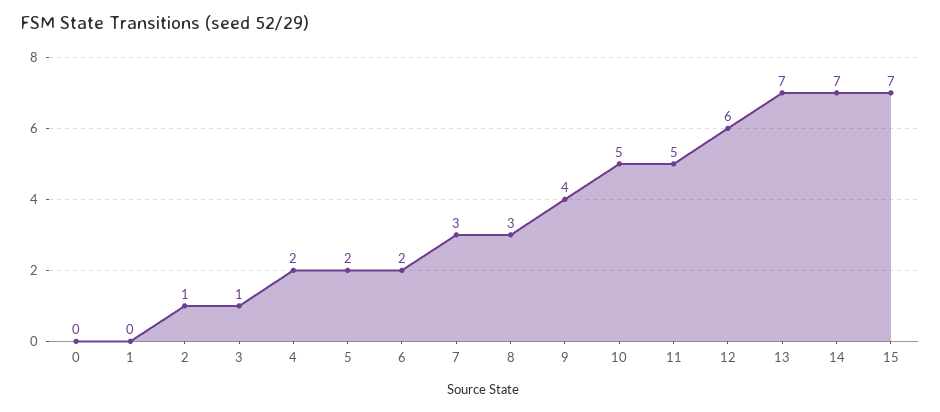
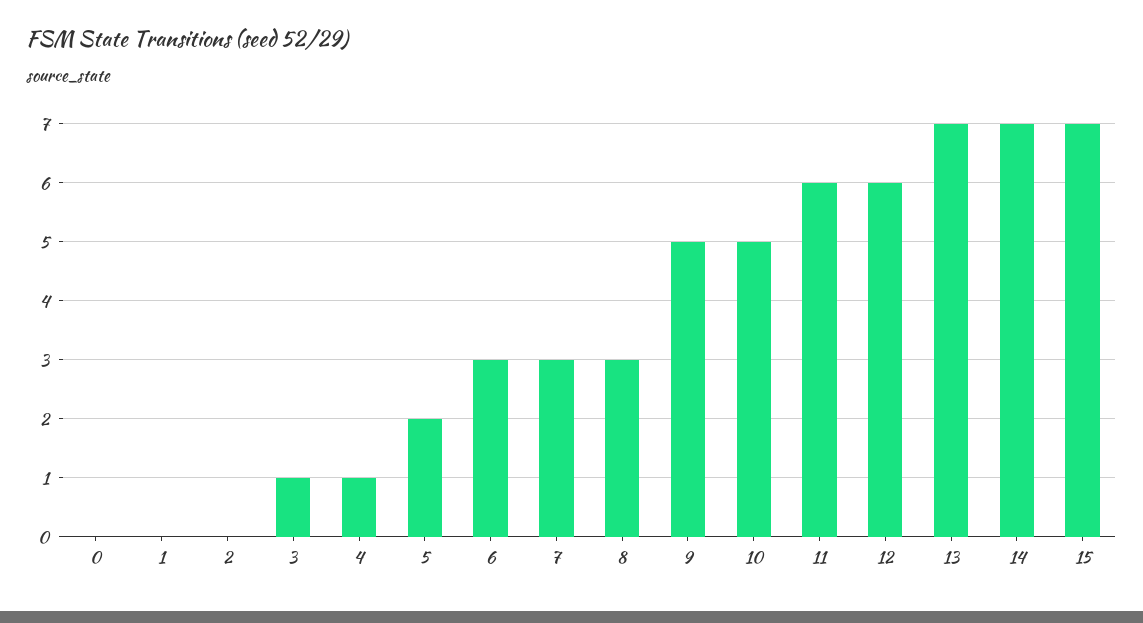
  {
    "0": 0,
    "1": 0,
-   "2": 1,
+   "2": 0,
    "3": 1,
-   "4": 2,
+   "4": 1,
    "5": 2,
-   "6": 2,
+   "6": 3,
    "7": 3,
    "8": 3,
-   "9": 4,
+   "9": 5,
    "10": 5,
-   "11": 5,
+   "11": 6,
    "12": 6,
    "13": 7,
    "14": 7,
    "15": 7
  }

